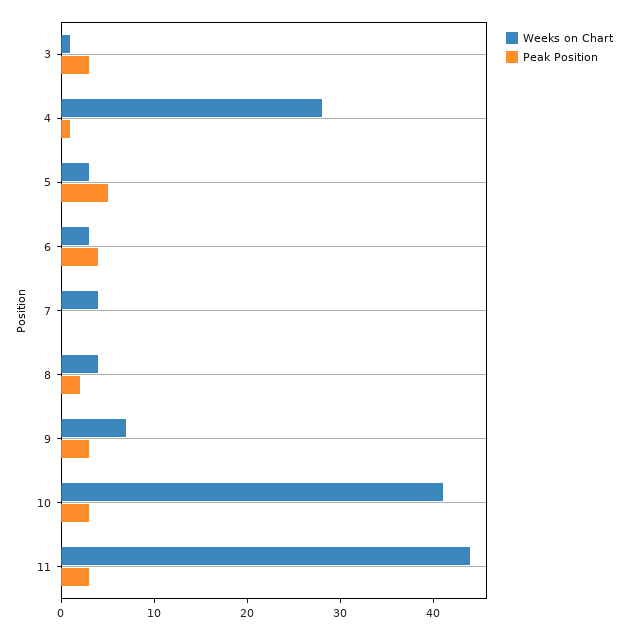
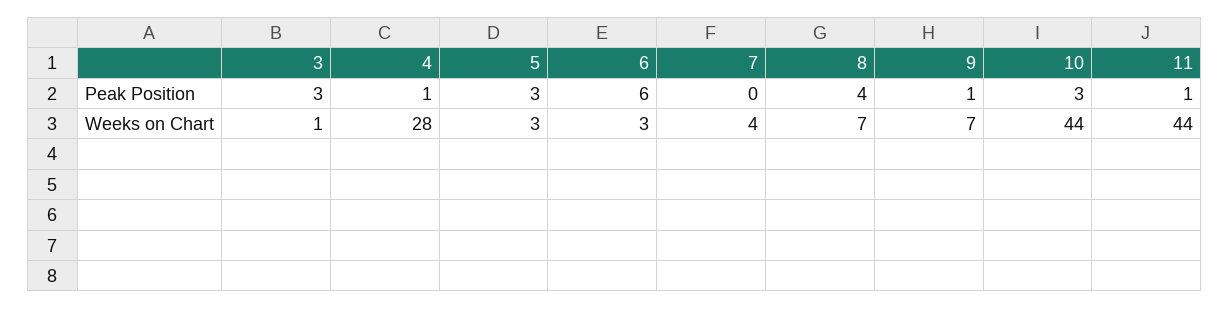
  {
    "Weeks on Chart": {
      "3": 1,
      "4": 28,
      "5": 3,
      "6": 3,
      "7": 4,
-     "8": 4,
+     "8": 7,
      "9": 7,
-     "10": 41,
+     "10": 44,
      "11": 44
    },
    "Peak Position": {
      "3": 3,
      "4": 1,
-     "5": 5,
+     "5": 3,
-     "6": 4,
+     "6": 6,
      "7": 0,
-     "8": 2,
+     "8": 4,
-     "9": 3,
+     "9": 1,
      "10": 3,
-     "11": 3
+     "11": 1
    }
  }

